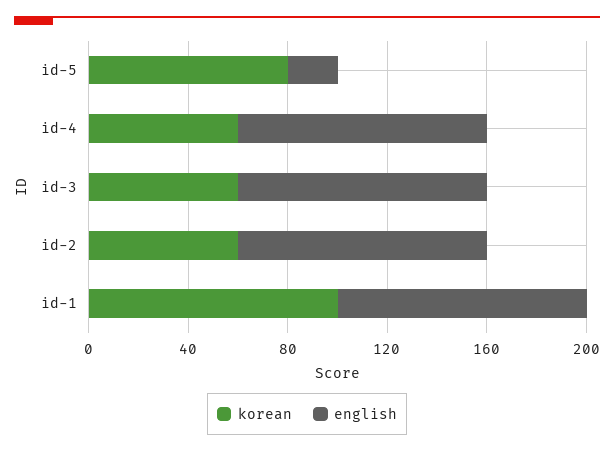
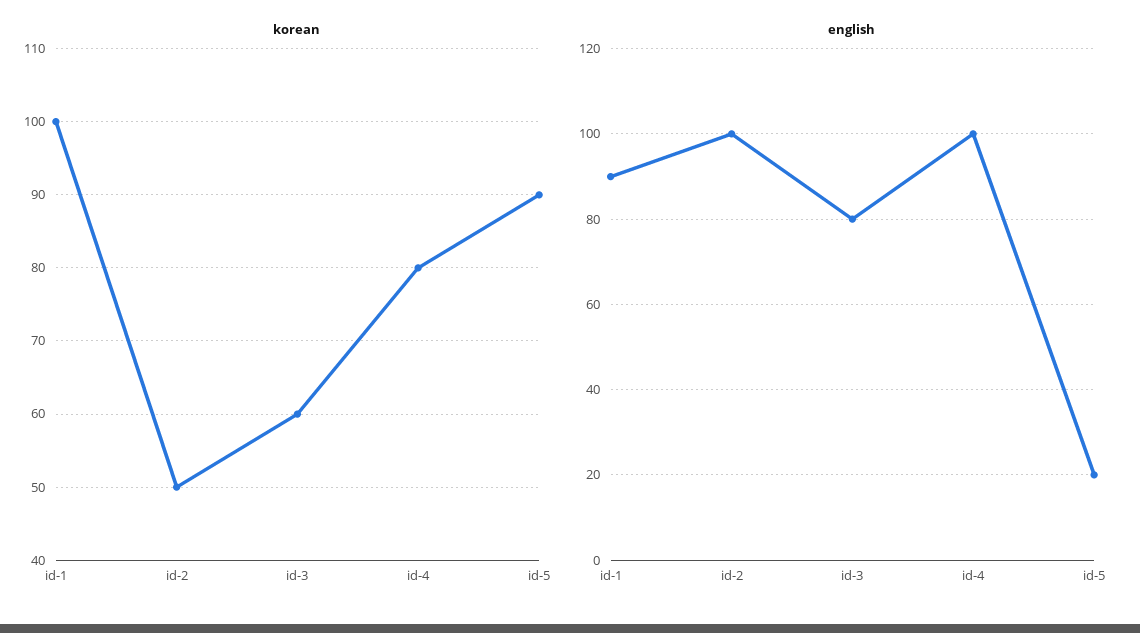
  {
    "korean": {
-     "id-5": 80,
+     "id-5": 90,
-     "id-4": 60,
+     "id-4": 80,
      "id-3": 60,
-     "id-2": 60,
+     "id-2": 50,
      "id-1": 100
    },
    "english": {
      "id-5": 20,
      "id-4": 100,
-     "id-3": 100,
+     "id-3": 80,
      "id-2": 100,
-     "id-1": 100
+     "id-1": 90
    }
  }

